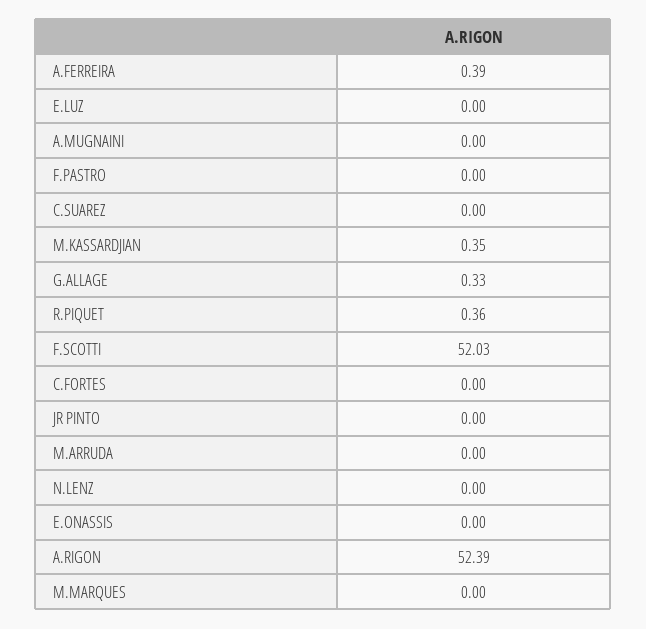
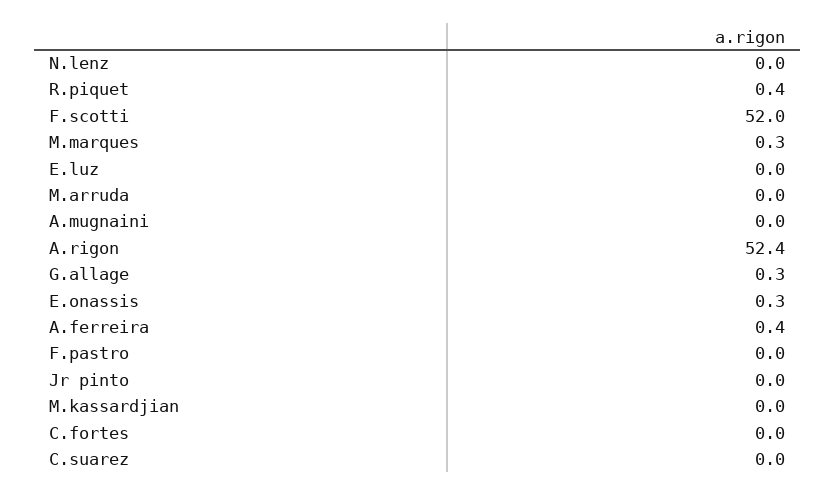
  {
    "A.FERREIRA": 0.39,
    "E.LUZ": 0,
    "A.MUGNAINI": 0,
    "F.PASTRO": 0,
    "C.SUAREZ": 0,
-   "M.KASSARDJIAN": 0.35,
+   "M.KASSARDJIAN": 0,
    "G.ALLAGE": 0.33,
    "R.PIQUET": 0.36,
    "F.SCOTTI": 52.03,
    "C.FORTES": 0,
    "JR PINTO": 0,
    "M.ARRUDA": 0,
    "N.LENZ": 0,
-   "E.ONASSIS": 0,
+   "E.ONASSIS": 0.3,
    "A.RIGON": 52.39,
-   "M.MARQUES": 0
+   "M.MARQUES": 0.3
  }

